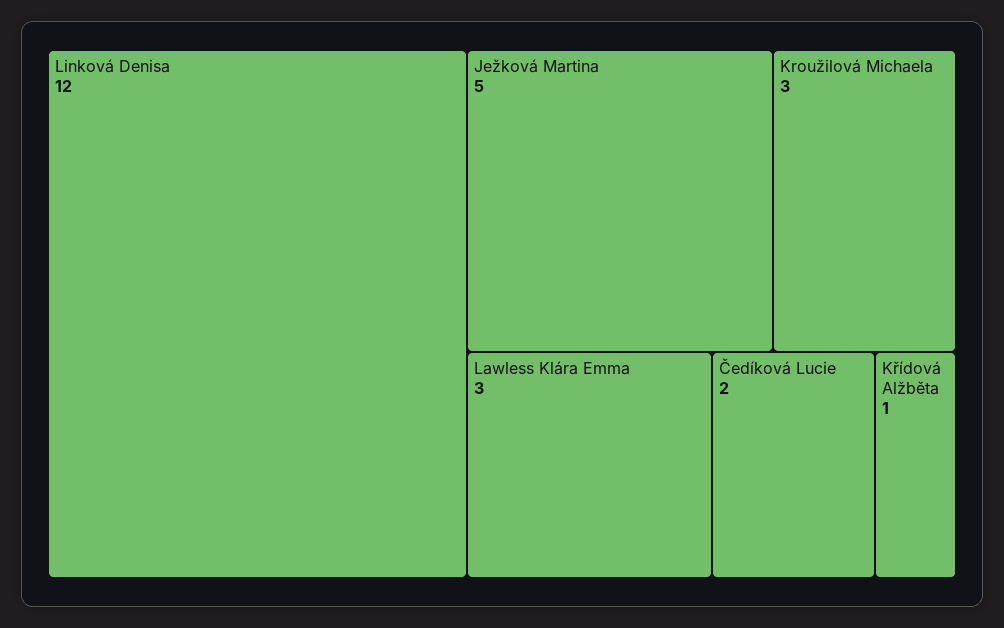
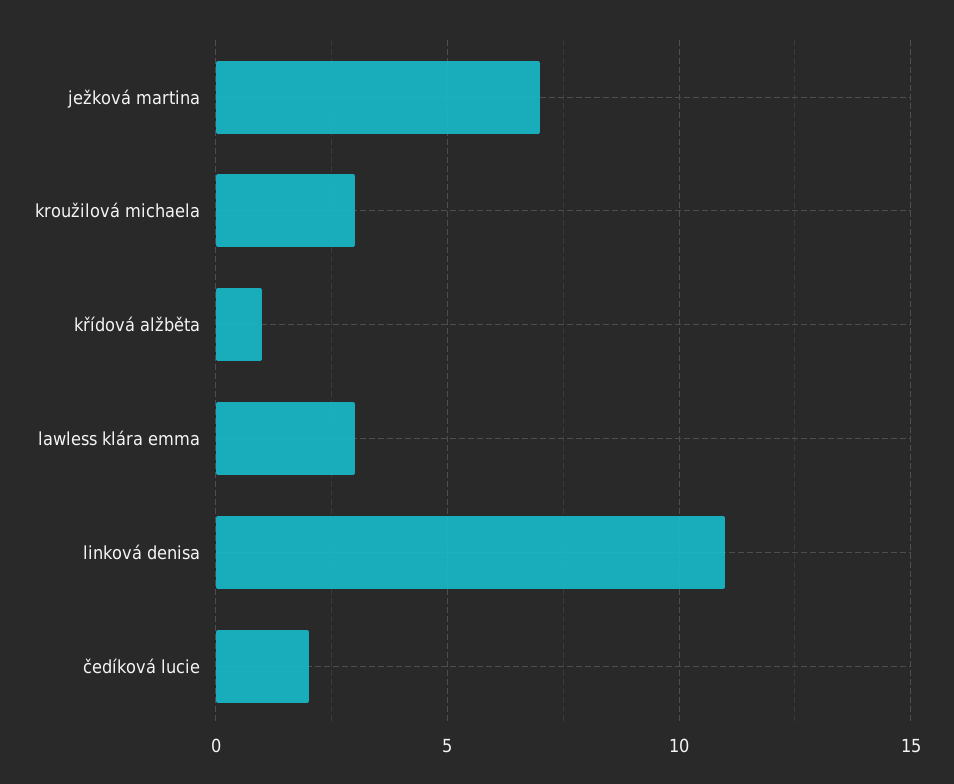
  {
-   "Linková Denisa": 12,
+   "Linková Denisa": 11,
-   "Ježková Martina": 5,
+   "Ježková Martina": 7,
    "Kroužilová Michaela": 3,
    "Lawless Klára Emma": 3,
    "Čedíková Lucie": 2,
    "Křídová Alžběta": 1
  }

